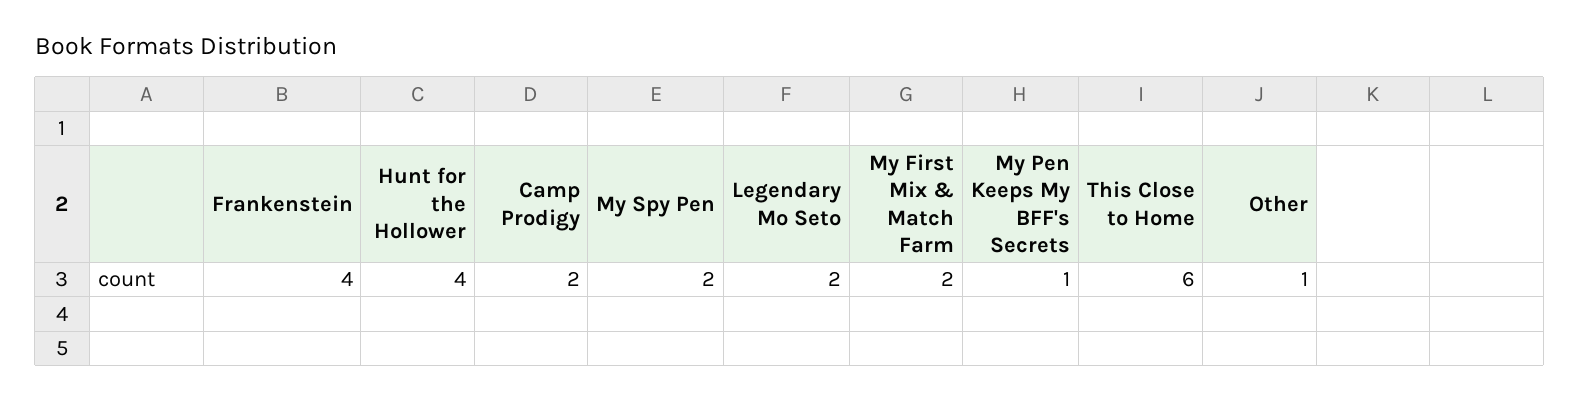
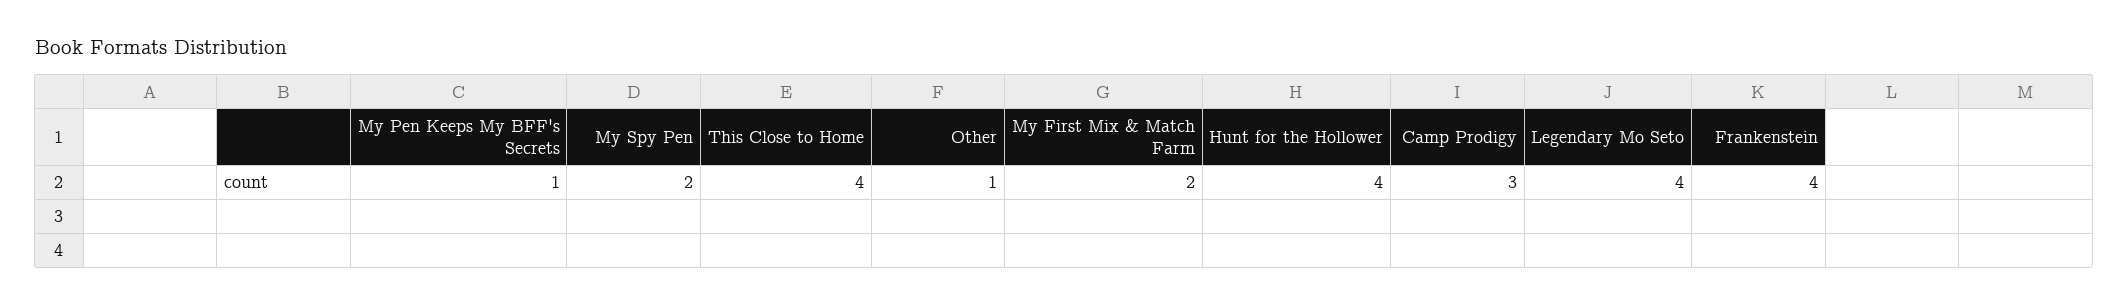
  {
    "Frankenstein": 4,
    "Hunt for the Hollower": 4,
-   "Camp Prodigy": 2,
+   "Camp Prodigy": 3,
    "My Spy Pen": 2,
-   "Legendary Mo Seto": 2,
+   "Legendary Mo Seto": 4,
    "My First Mix & Match Farm": 2,
    "My Pen Keeps My BFF's Secrets": 1,
-   "This Close to Home": 6,
+   "This Close to Home": 4,
    "Other": 1
  }

